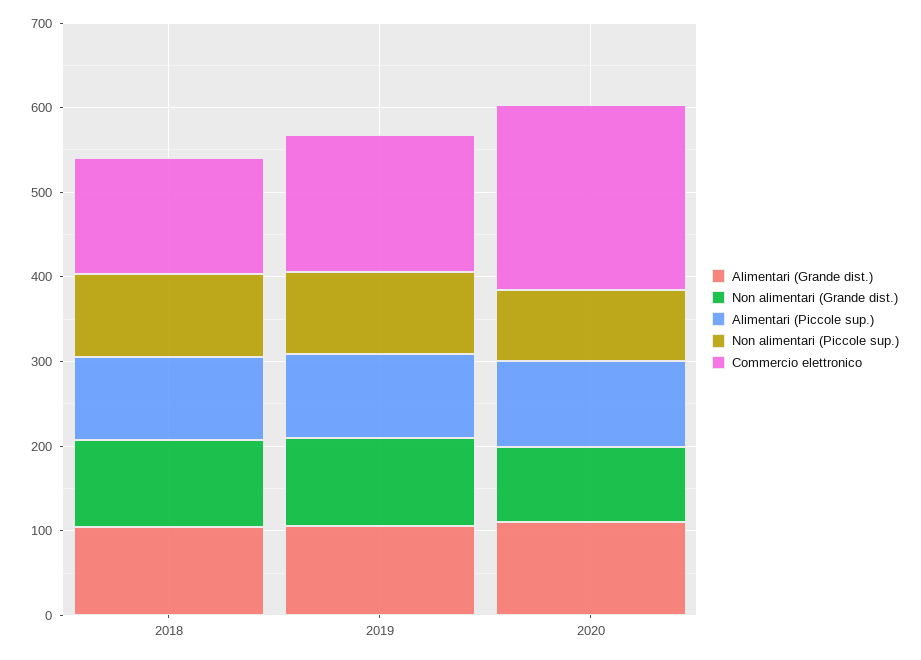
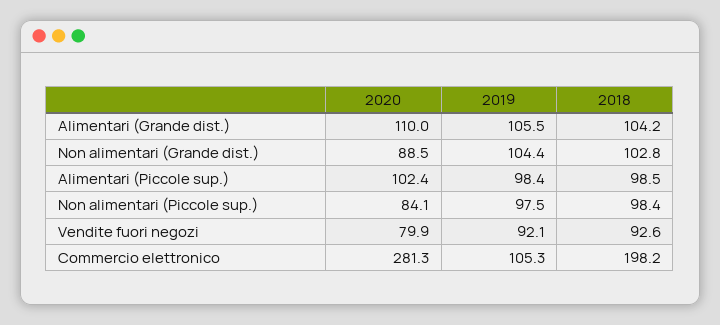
  {
    "Alimentari (Grande dist.)": {
      "2018": 104.2,
      "2019": 105.5,
      "2020": 110
    },
    "Non alimentari (Grande dist.)": {
      "2018": 102.8,
      "2019": 104.4,
      "2020": 88.5
    },
    "Alimentari (Piccole sup.)": {
      "2018": 98.5,
      "2019": 98.4,
      "2020": 102.4
    },
    "Non alimentari (Piccole sup.)": {
      "2018": 98.4,
      "2019": 97.5,
      "2020": 84.1
    },
    "Commercio elettronico": {
-     "2018": 140,
+     "2018": 198.2,
-     "2019": 160,
+     "2019": 105.3,
-     "2020": 220
+     "2020": 281.3
-   }
+   },
+   "Vendite fuori negozi": {
+     "2020": 79.9,
+     "2019": 92.1,
+     "2018": 92.6
+   }
  }

